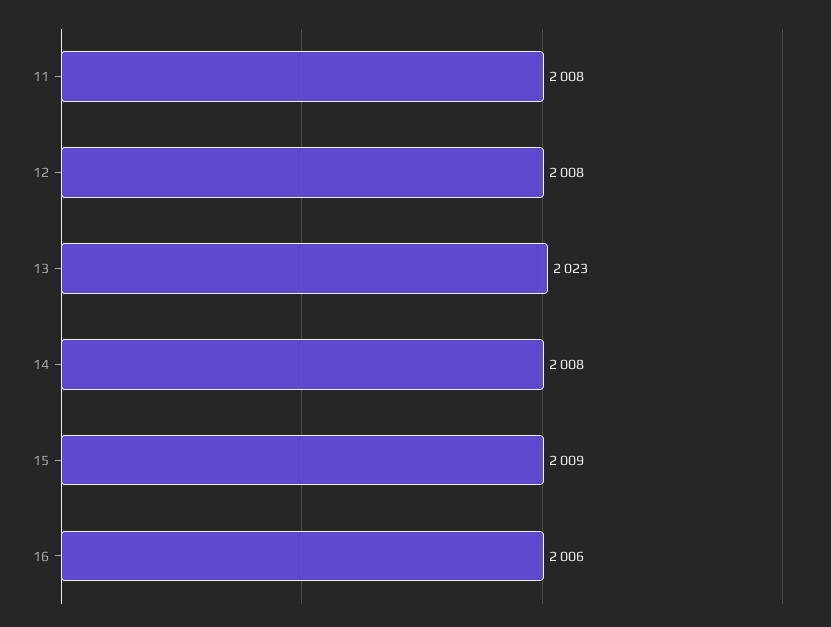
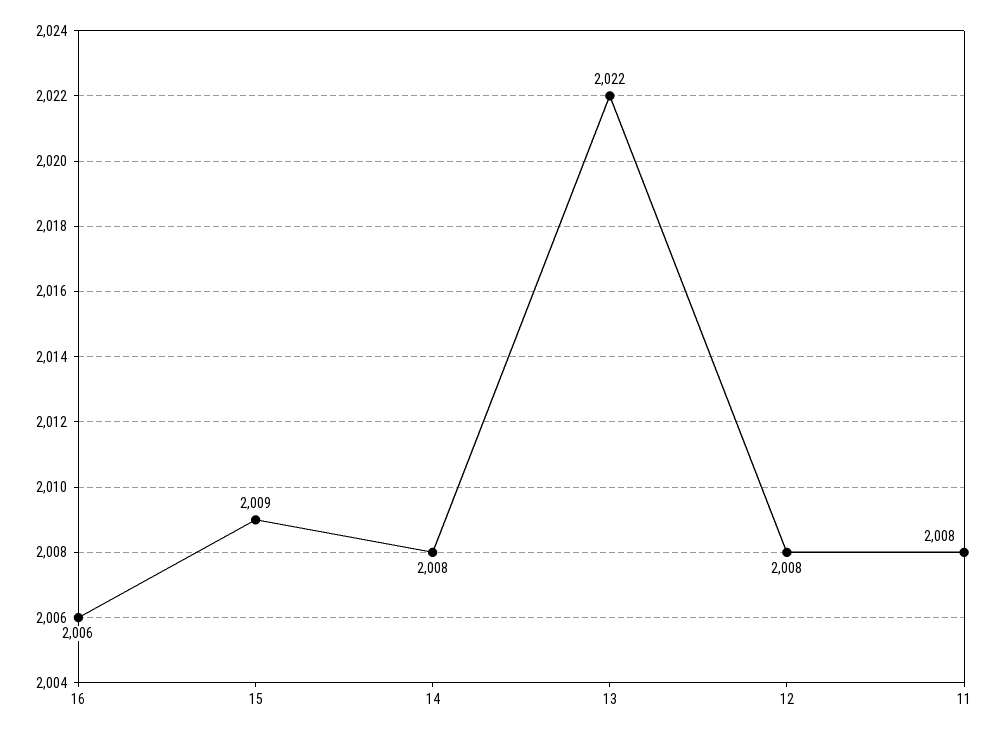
  {
    "11": 2008,
    "12": 2008,
-   "13": 2023,
+   "13": 2022,
    "14": 2008,
    "15": 2009,
    "16": 2006
  }

